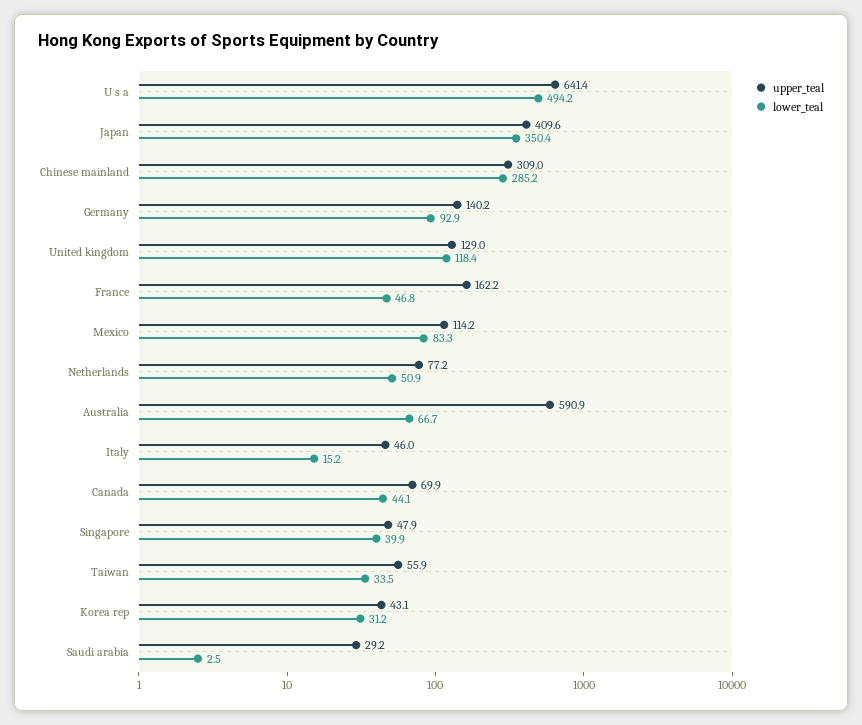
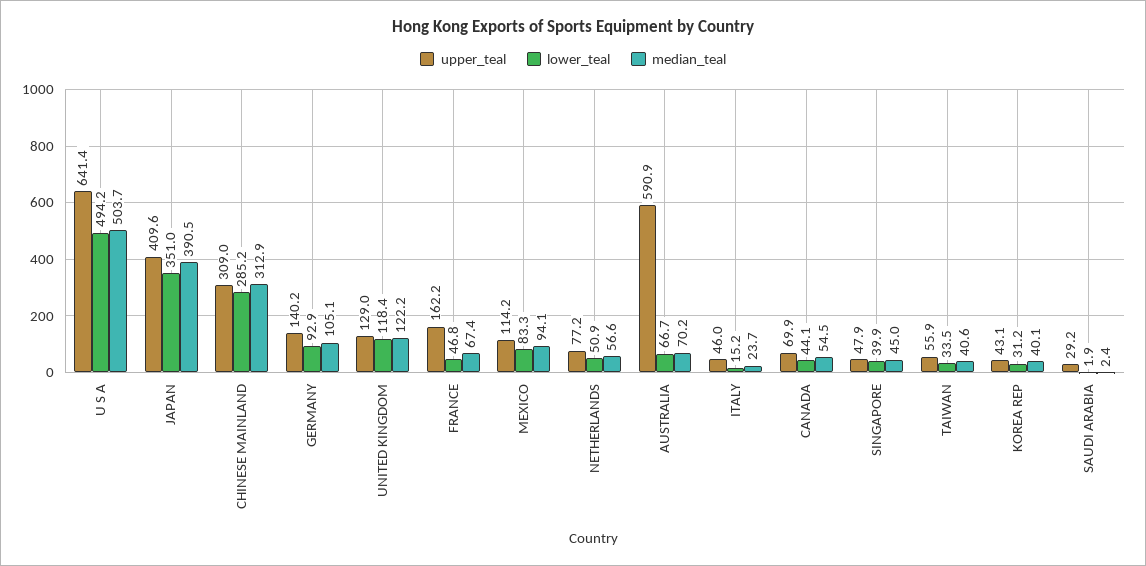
  {
    "upper_teal": {
      "U s a": 641.4,
      "Japan": 409.6,
      "Chinese mainland": 309,
      "Germany": 140.2,
      "United kingdom": 129,
      "France": 162.2,
      "Mexico": 114.2,
      "Netherlands": 77.2,
      "Australia": 590.9,
      "Italy": 46,
      "Canada": 69.9,
      "Singapore": 47.9,
      "Taiwan": 55.9,
      "Korea rep": 43.1,
      "Saudi arabia": 29.2
    },
    "lower_teal": {
      "U s a": 494.2,
-     "Japan": 350.4,
+     "Japan": 351,
      "Chinese mainland": 285.2,
      "Germany": 92.9,
      "United kingdom": 118.4,
      "France": 46.8,
      "Mexico": 83.3,
      "Netherlands": 50.9,
      "Australia": 66.7,
      "Italy": 15.2,
      "Canada": 44.1,
      "Singapore": 39.9,
      "Taiwan": 33.5,
      "Korea rep": 31.2,
-     "Saudi arabia": 2.5
+     "Saudi arabia": 1.9
-   }
+   },
+   "median_teal": {
+     "U s a": 503.7,
+     "Japan": 390.5,
+     "Chinese mainland": 312.9,
+     "Germany": 105.1,
+     "United kingdom": 122.2,
+     "France": 67.4,
+     "Mexico": 94.1,
+     "Netherlands": 56.6,
+     "Australia": 70.2,
+     "Italy": 23.7,
+     "Canada": 54.5,
+     "Singapore": 45,
+     "Taiwan": 40.6,
+     "Korea rep": 40.1,
+     "Saudi arabia": 2.4
+   }
  }

